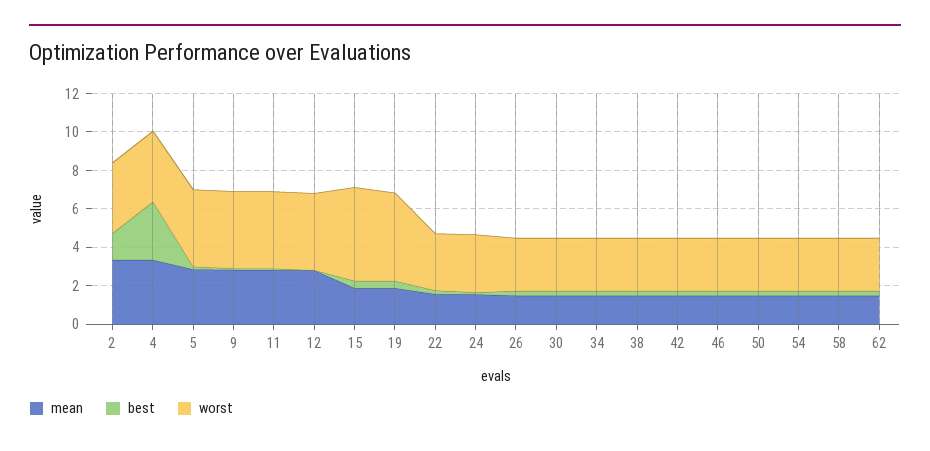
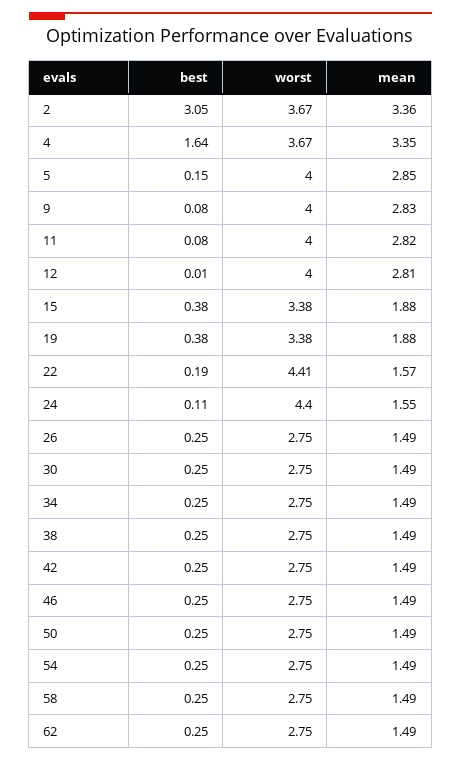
  {
    "mean": {
      "2": 3.36,
      "4": 3.35,
      "5": 2.85,
      "9": 2.83,
      "11": 2.82,
      "12": 2.81,
      "15": 1.88,
      "19": 1.88,
      "22": 1.57,
      "24": 1.55,
      "26": 1.49,
      "30": 1.49,
      "34": 1.49,
      "38": 1.49,
      "42": 1.49,
      "46": 1.49,
      "50": 1.49,
      "54": 1.49,
      "58": 1.49,
      "62": 1.49
    },
    "best": {
-     "2": 1.5,
+     "2": 3.05,
-     "4": 3,
+     "4": 1.64,
      "5": 0.15,
      "9": 0.08,
      "11": 0.08,
      "12": 0.01,
      "15": 0.38,
      "19": 0.38,
      "22": 0.19,
      "24": 0.11,
      "26": 0.25,
      "30": 0.25,
      "34": 0.25,
      "38": 0.25,
      "42": 0.25,
      "46": 0.25,
      "50": 0.25,
      "54": 0.25,
      "58": 0.25,
      "62": 0.25
    },
    "worst": {
      "2": 3.67,
      "4": 3.67,
      "5": 4,
      "9": 4,
      "11": 4,
      "12": 4,
-     "15": 5,
+     "15": 3.38,
-     "19": 4.5,
+     "19": 3.38,
-     "22": 3,
+     "22": 4.41,
-     "24": 3,
+     "24": 4.4,
      "26": 2.75,
      "30": 2.75,
      "34": 2.75,
      "38": 2.75,
      "42": 2.75,
      "46": 2.75,
      "50": 2.75,
      "54": 2.75,
      "58": 2.75,
      "62": 2.75
    }
  }

